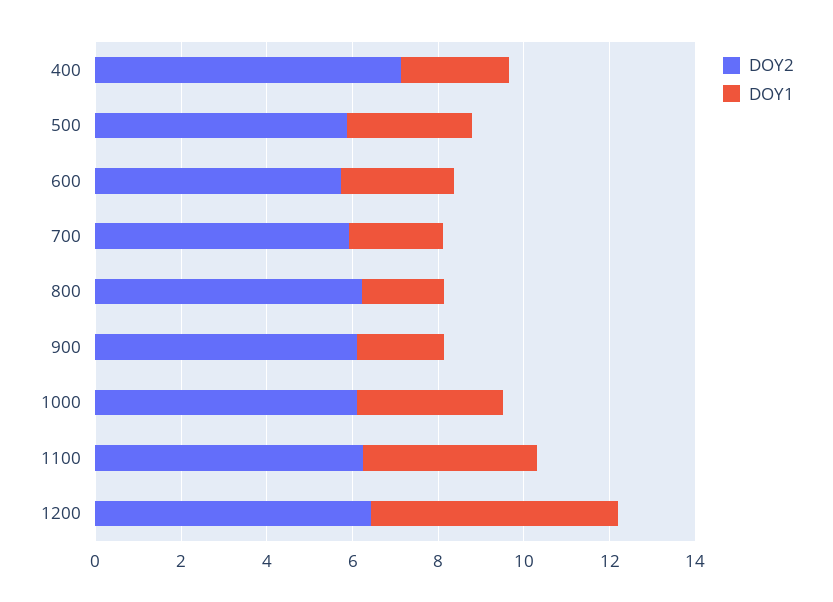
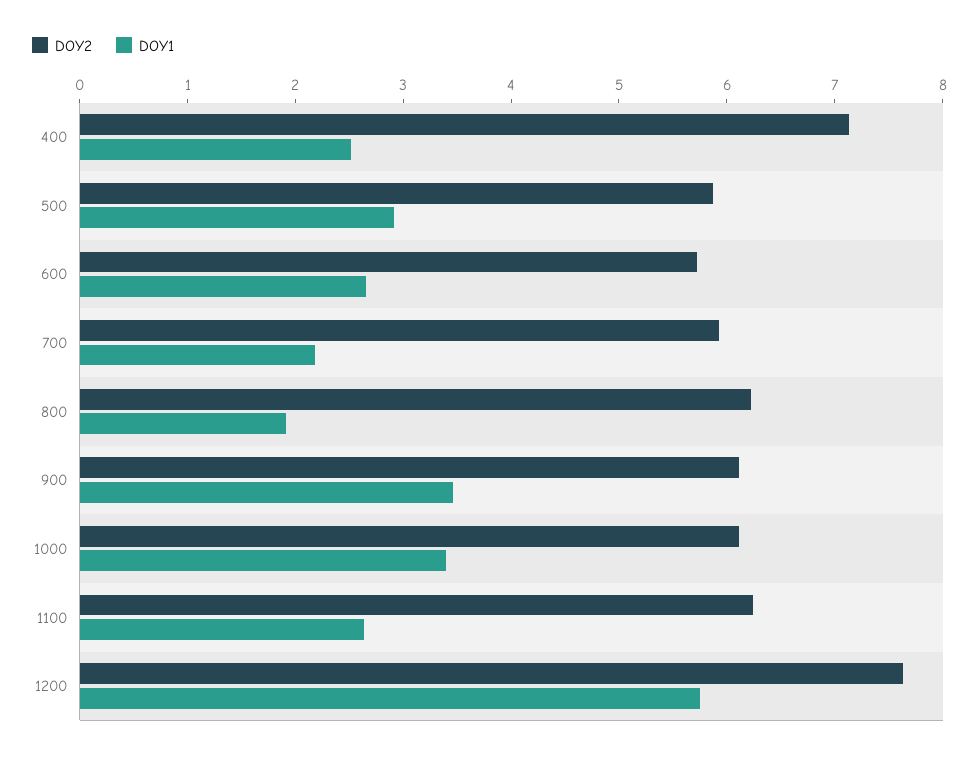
  {
    "DOY2": {
      "400": 7.2,
      "500": 5.8,
      "600": 5.8,
      "700": 6,
      "800": 6.2,
      "900": 6.2,
      "1000": 6.2,
      "1100": 6.2,
-     "1200": 6.5
+     "1200": 7.6
    },
    "DOY1": {
      "400": 2.6,
      "500": 3,
      "600": 2.6,
      "700": 2.2,
      "800": 2,
-     "900": 2,
+     "900": 3.4,
      "1000": 3.4,
-     "1100": 4,
+     "1100": 2.6,
      "1200": 5.8
    }
  }

